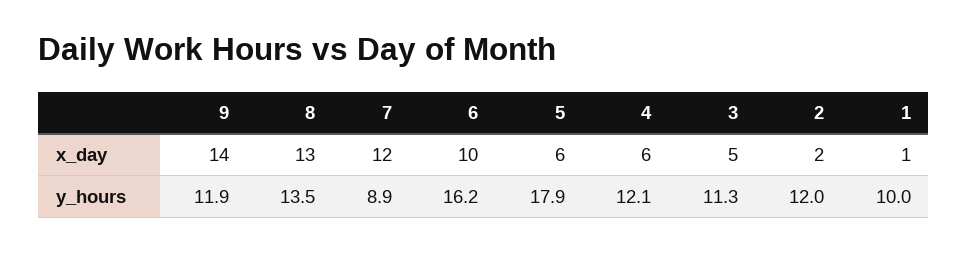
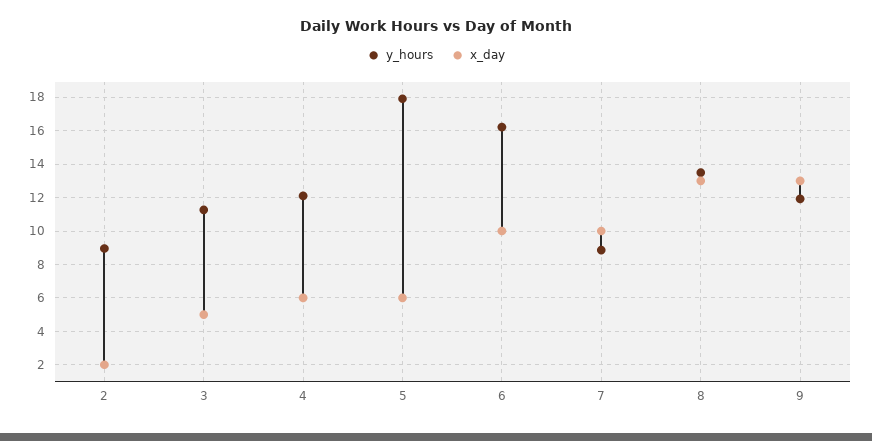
  {
    "x_day": {
-     "9": 14,
+     "9": 13,
      "8": 13,
-     "7": 12,
+     "7": 10,
      "6": 10,
      "5": 6,
      "4": 6,
      "3": 5,
-     "2": 2,
+     "2": 2
-     "1": 1
    },
    "y_hours": {
      "9": 11.9,
      "8": 13.5,
      "7": 8.9,
      "6": 16.2,
      "5": 17.9,
      "4": 12.1,
      "3": 11.3,
-     "2": 12,
+     "2": 9
-     "1": 10
    }
  }

